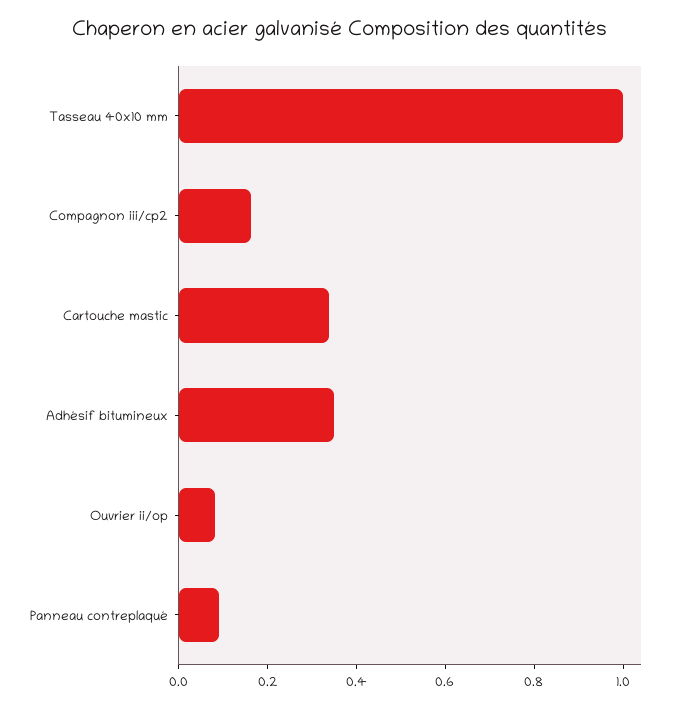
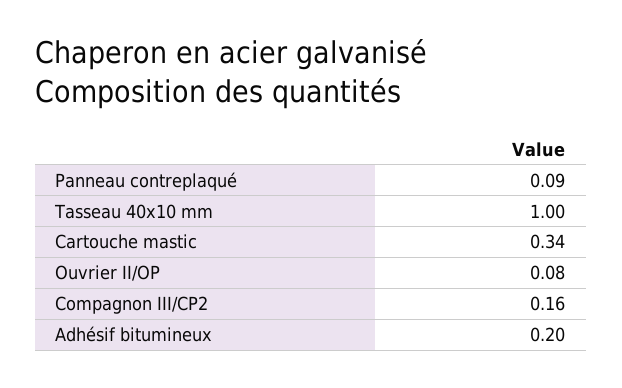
  {
    "Tasseau 40x10 mm": 1,
    "Compagnon iii/cp2": 0.16,
    "Cartouche mastic": 0.34,
-   "Adhésif bitumineux": 0.35,
+   "Adhésif bitumineux": 0.2,
    "Ouvrier ii/op": 0.08,
    "Panneau contreplaqué": 0.09
  }

